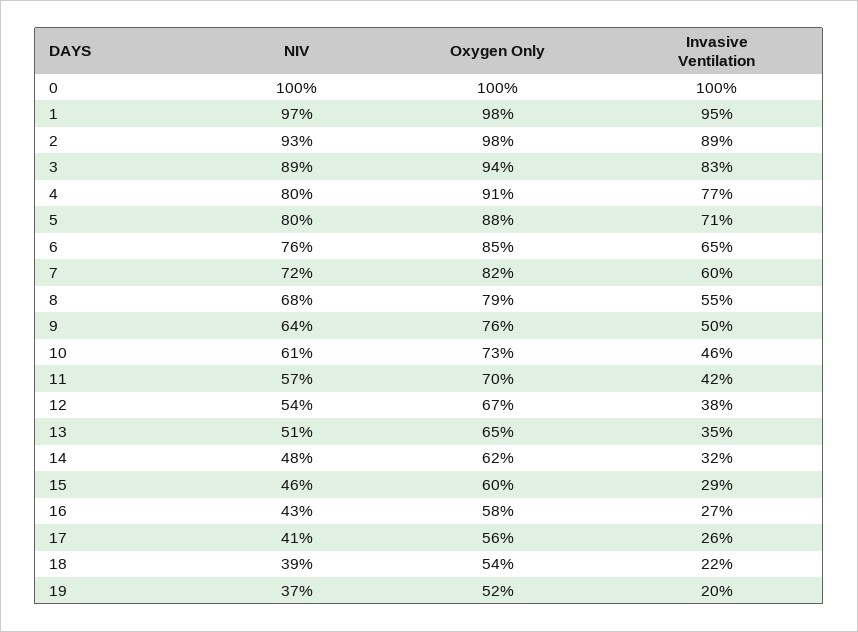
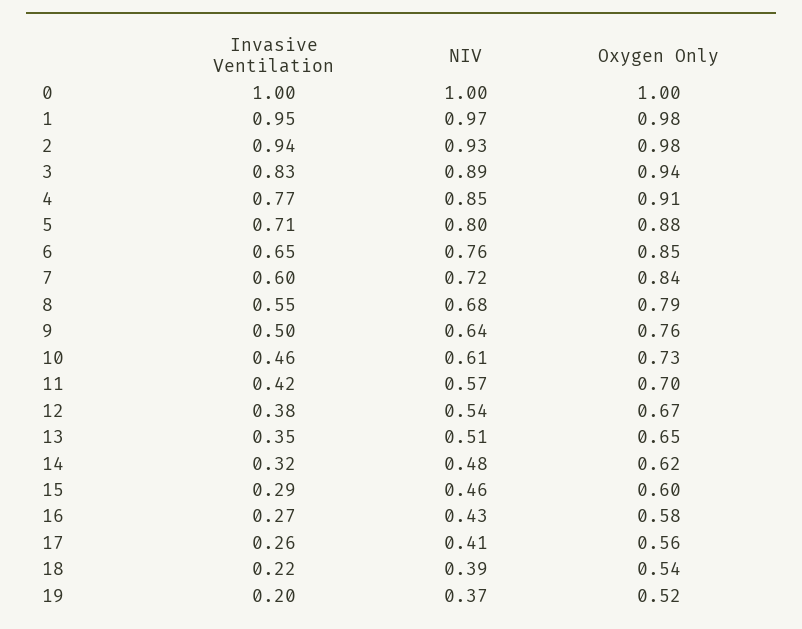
  {
    "NIV": {
      "0": 1,
      "1": 0.97,
      "2": 0.93,
      "3": 0.89,
-     "4": 0.8,
+     "4": 0.85,
      "5": 0.8,
      "6": 0.76,
      "7": 0.72,
      "8": 0.68,
      "9": 0.64,
      "10": 0.61,
      "11": 0.57,
      "12": 0.54,
      "13": 0.51,
      "14": 0.48,
      "15": 0.46,
      "16": 0.43,
      "17": 0.41,
      "18": 0.39,
      "19": 0.37
    },
    "Oxygen Only": {
      "0": 1,
      "1": 0.98,
      "2": 0.98,
      "3": 0.94,
      "4": 0.91,
      "5": 0.88,
      "6": 0.85,
-     "7": 0.82,
+     "7": 0.84,
      "8": 0.79,
      "9": 0.76,
      "10": 0.73,
      "11": 0.7,
      "12": 0.67,
      "13": 0.65,
      "14": 0.62,
      "15": 0.6,
      "16": 0.58,
      "17": 0.56,
      "18": 0.54,
      "19": 0.52
    },
    "Invasive Ventilation": {
      "0": 1,
      "1": 0.95,
-     "2": 0.89,
+     "2": 0.94,
      "3": 0.83,
      "4": 0.77,
      "5": 0.71,
      "6": 0.65,
      "7": 0.6,
      "8": 0.55,
      "9": 0.5,
      "10": 0.46,
      "11": 0.42,
      "12": 0.38,
      "13": 0.35,
      "14": 0.32,
      "15": 0.29,
      "16": 0.27,
      "17": 0.26,
      "18": 0.22,
      "19": 0.2
    }
  }

